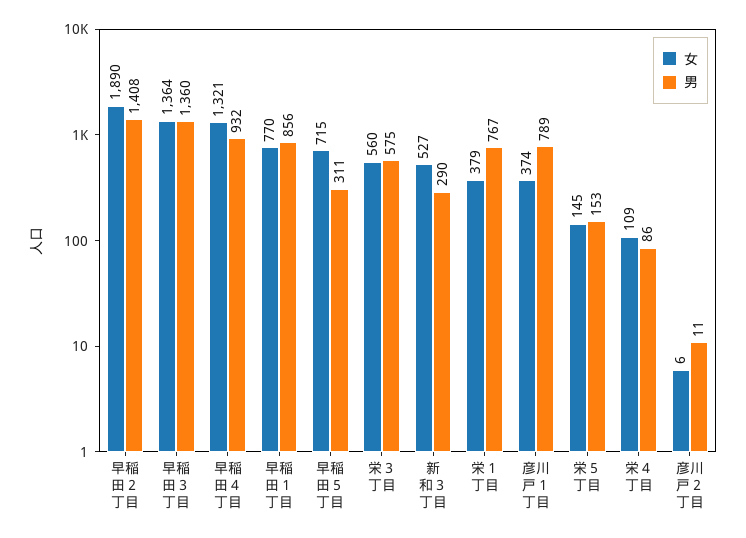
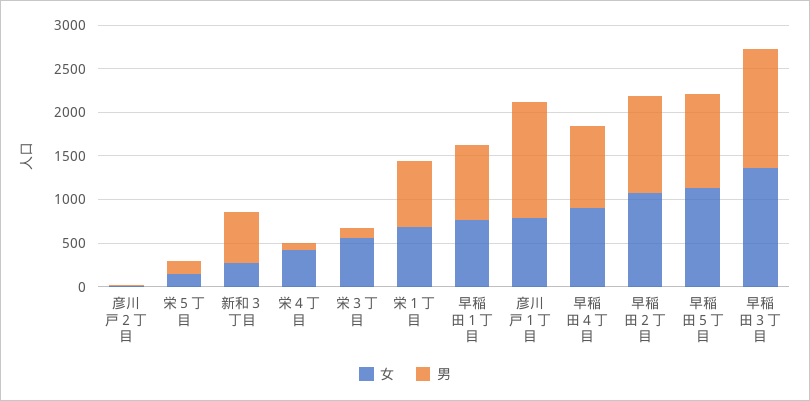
  {
    "女": {
-     "早稲田２丁目": 1890,
+     "早稲田２丁目": 1100,
      "早稲田３丁目": 1364,
-     "早稲田４丁目": 1321,
+     "早稲田４丁目": 900,
      "早稲田１丁目": 770,
-     "早稲田５丁目": 715,
+     "早稲田５丁目": 1100,
      "栄３丁目": 560,
-     "新和３丁目": 527,
+     "新和３丁目": 300,
-     "栄１丁目": 379,
+     "栄１丁目": 700,
-     "彦川戸１丁目": 374,
+     "彦川戸１丁目": 800,
      "栄５丁目": 145,
-     "栄４丁目": 109,
+     "栄４丁目": 400,
      "彦川戸２丁目": 6
    },
    "男": {
-     "早稲田２丁目": 1408,
+     "早稲田２丁目": 1100,
      "早稲田３丁目": 1360,
      "早稲田４丁目": 932,
      "早稲田１丁目": 856,
-     "早稲田５丁目": 311,
+     "早稲田５丁目": 1100,
-     "栄３丁目": 575,
+     "栄３丁目": 100,
-     "新和３丁目": 290,
+     "新和３丁目": 600,
      "栄１丁目": 767,
-     "彦川戸１丁目": 789,
+     "彦川戸１丁目": 1300,
      "栄５丁目": 153,
      "栄４丁目": 86,
      "彦川戸２丁目": 11
    }
  }

